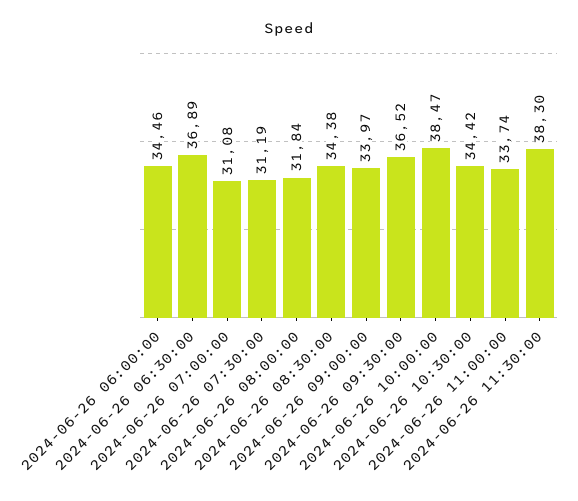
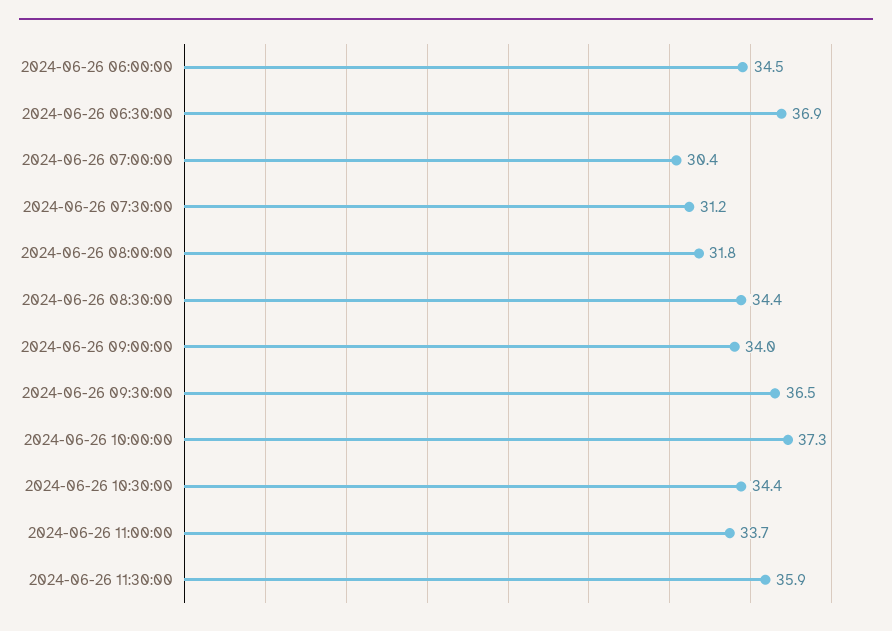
  {
    "2024-06-26 06:00:00": 34.46,
    "2024-06-26 06:30:00": 36.89,
-   "2024-06-26 07:00:00": 31.08,
+   "2024-06-26 07:00:00": 30.4,
    "2024-06-26 07:30:00": 31.19,
    "2024-06-26 08:00:00": 31.84,
    "2024-06-26 08:30:00": 34.38,
    "2024-06-26 09:00:00": 33.97,
    "2024-06-26 09:30:00": 36.52,
-   "2024-06-26 10:00:00": 38.47,
+   "2024-06-26 10:00:00": 37.3,
    "2024-06-26 10:30:00": 34.42,
    "2024-06-26 11:00:00": 33.74,
-   "2024-06-26 11:30:00": 38.3
+   "2024-06-26 11:30:00": 35.9
  }

